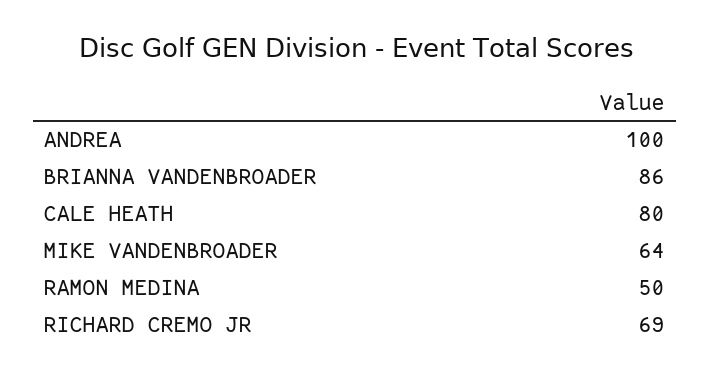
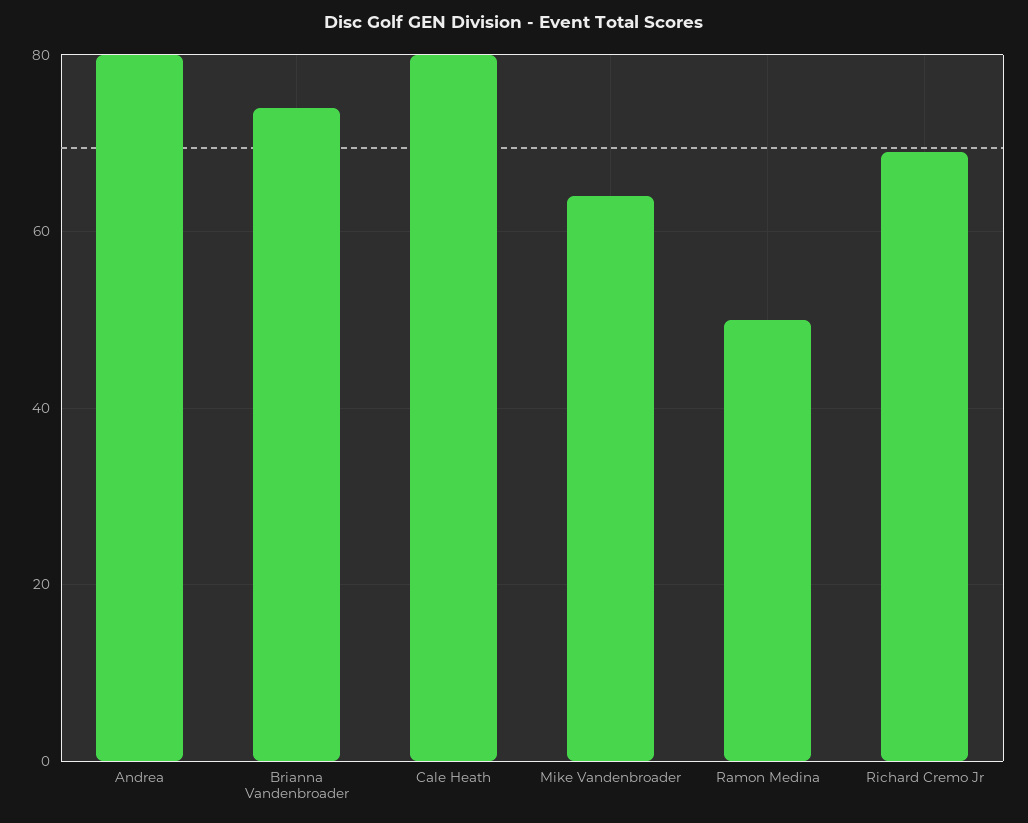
  {
-   "ANDREA": 100,
+   "ANDREA": 80,
-   "BRIANNA VANDENBROADER": 86,
+   "BRIANNA VANDENBROADER": 75,
    "CALE HEATH": 80,
    "MIKE VANDENBROADER": 64,
    "RAMON MEDINA": 50,
    "RICHARD CREMO JR": 69
  }

